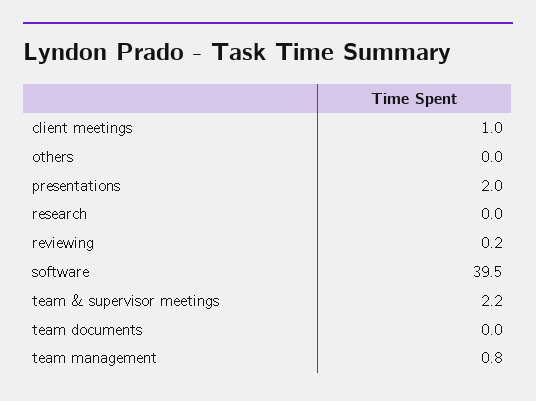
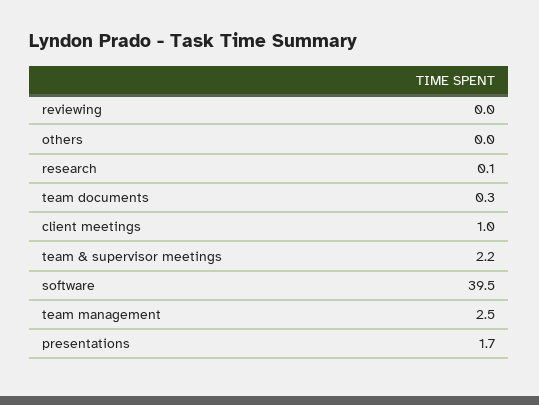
  {
    "client meetings": 1,
    "others": 0,
-   "presentations": 2,
+   "presentations": 1.7,
-   "research": 0,
+   "research": 0.1,
-   "reviewing": 0.2,
+   "reviewing": 0,
    "software": 39.5,
    "team & supervisor meetings": 2.2,
-   "team documents": 0,
+   "team documents": 0.3,
-   "team management": 0.8
+   "team management": 2.5
  }

